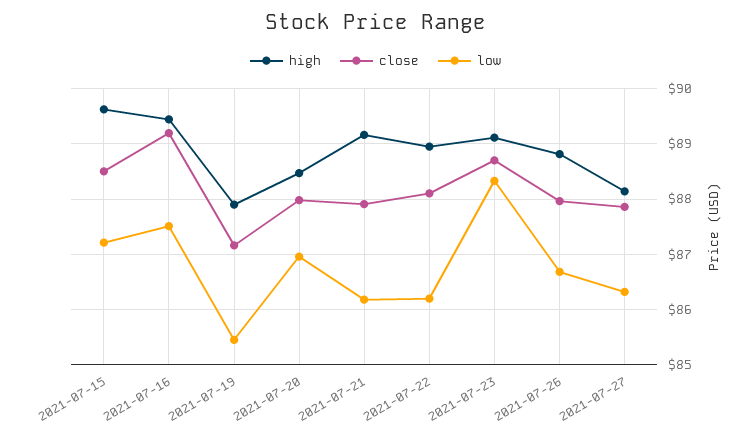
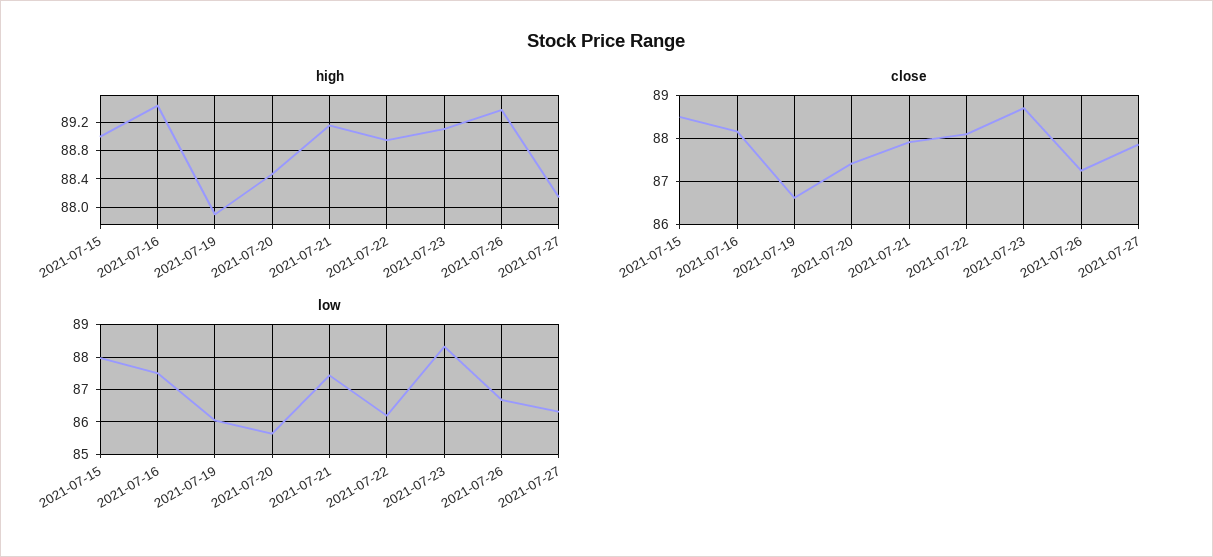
  {
    "high": {
-     "2021-07-15": 89.6,
+     "2021-07-15": 89,
      "2021-07-16": 89.4,
      "2021-07-19": 87.9,
      "2021-07-20": 88.5,
      "2021-07-21": 89.2,
      "2021-07-22": 89,
      "2021-07-23": 89.1,
-     "2021-07-26": 88.8,
+     "2021-07-26": 89.4,
      "2021-07-27": 88.1
    },
    "close": {
      "2021-07-15": 88.6,
-     "2021-07-16": 89.2,
+     "2021-07-16": 88.2,
-     "2021-07-19": 87.2,
+     "2021-07-19": 86.6,
-     "2021-07-20": 88,
+     "2021-07-20": 87.4,
      "2021-07-21": 88,
      "2021-07-22": 88.2,
      "2021-07-23": 88.8,
-     "2021-07-26": 88,
+     "2021-07-26": 87.2,
      "2021-07-27": 87.8
    },
    "low": {
-     "2021-07-15": 87.2,
+     "2021-07-15": 88,
      "2021-07-16": 87.6,
-     "2021-07-19": 85.4,
+     "2021-07-19": 86,
-     "2021-07-20": 87,
+     "2021-07-20": 85.6,
-     "2021-07-21": 86.2,
+     "2021-07-21": 87.4,
      "2021-07-22": 86.2,
      "2021-07-23": 88.4,
      "2021-07-26": 86.6,
      "2021-07-27": 86.4
    }
  }

